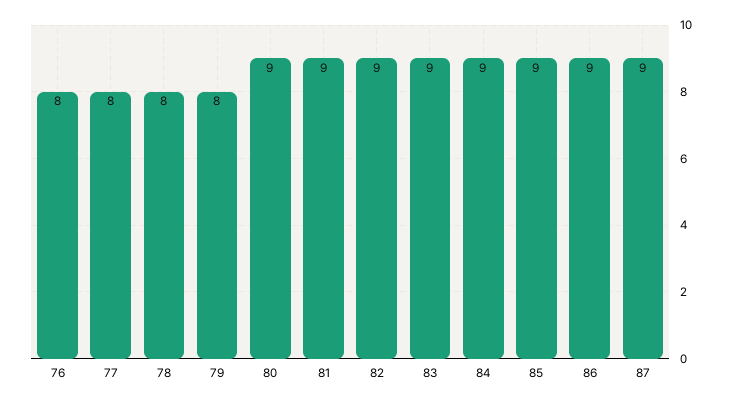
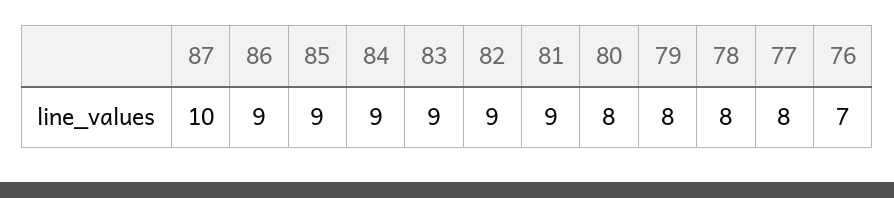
  {
-   "76": 8,
+   "76": 7,
    "77": 8,
    "78": 8,
    "79": 8,
-   "80": 9,
+   "80": 8,
    "81": 9,
    "82": 9,
    "83": 9,
    "84": 9,
    "85": 9,
    "86": 9,
-   "87": 9
+   "87": 10
  }

